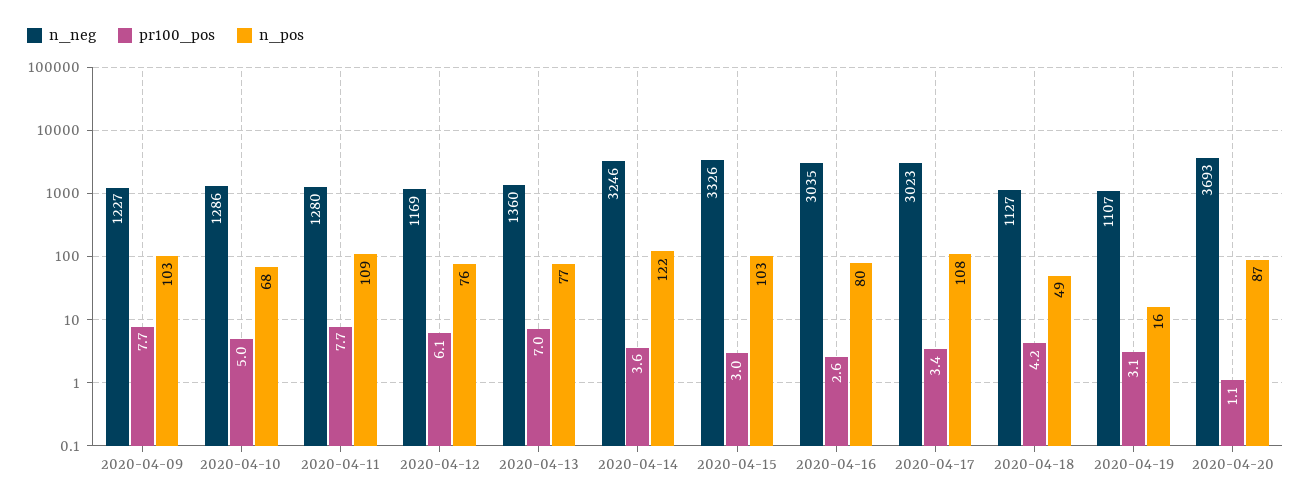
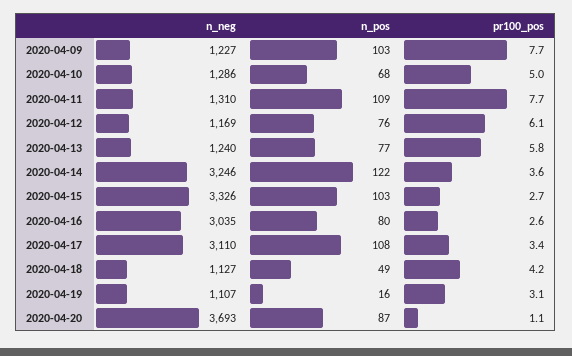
  {
    "n_neg": {
      "2020-04-09": 1227,
      "2020-04-10": 1286,
-     "2020-04-11": 1280,
+     "2020-04-11": 1310,
      "2020-04-12": 1169,
-     "2020-04-13": 1360,
+     "2020-04-13": 1240,
      "2020-04-14": 3246,
      "2020-04-15": 3326,
      "2020-04-16": 3035,
-     "2020-04-17": 3023,
+     "2020-04-17": 3110,
      "2020-04-18": 1127,
      "2020-04-19": 1107,
      "2020-04-20": 3693
    },
    "pr100_pos": {
      "2020-04-09": 7.7,
      "2020-04-10": 5,
      "2020-04-11": 7.7,
      "2020-04-12": 6.1,
-     "2020-04-13": 7,
+     "2020-04-13": 5.8,
      "2020-04-14": 3.6,
-     "2020-04-15": 3,
+     "2020-04-15": 2.7,
      "2020-04-16": 2.6,
      "2020-04-17": 3.4,
      "2020-04-18": 4.2,
      "2020-04-19": 3.1,
      "2020-04-20": 1.1
    },
    "n_pos": {
      "2020-04-09": 103,
      "2020-04-10": 68,
      "2020-04-11": 109,
      "2020-04-12": 76,
      "2020-04-13": 77,
      "2020-04-14": 122,
      "2020-04-15": 103,
      "2020-04-16": 80,
      "2020-04-17": 108,
      "2020-04-18": 49,
      "2020-04-19": 16,
      "2020-04-20": 87
    }
  }

